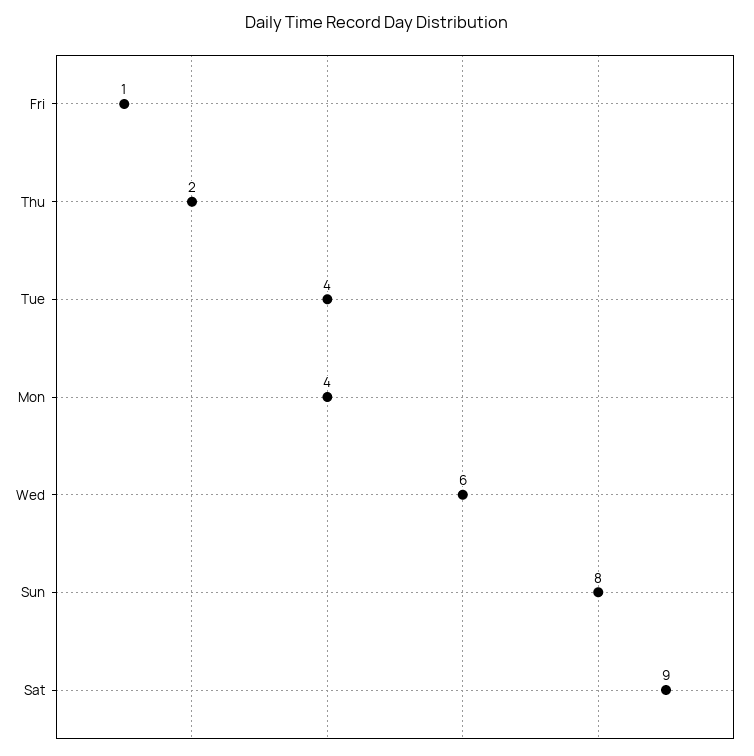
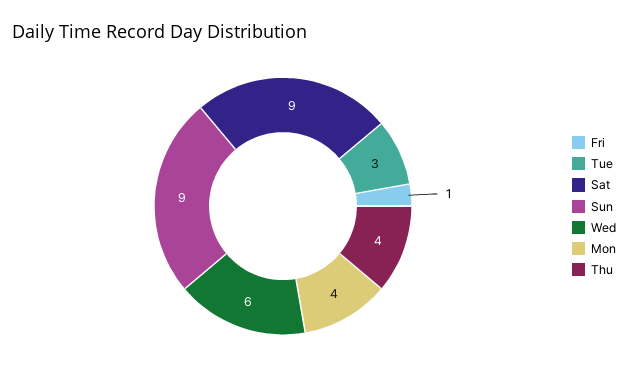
  {
    "Fri": 1,
-   "Thu": 2,
+   "Thu": 4,
-   "Tue": 4,
+   "Tue": 3,
    "Mon": 4,
    "Wed": 6,
-   "Sun": 8,
+   "Sun": 9,
    "Sat": 9
  }

